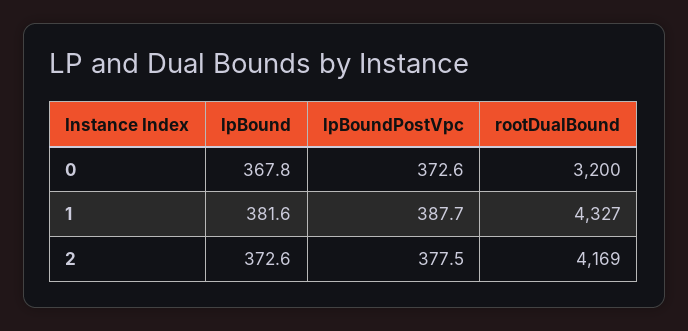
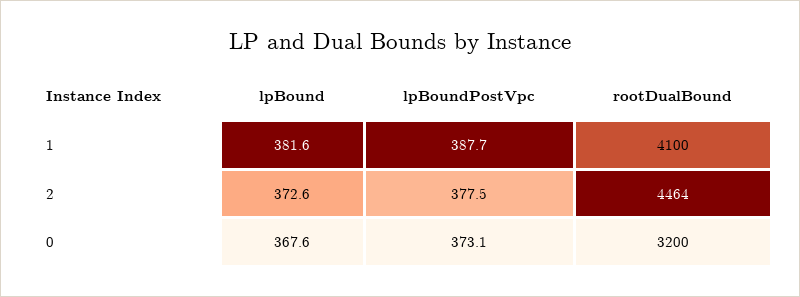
  {
    "lpBound": {
-     "0": 367.8,
+     "0": 367.6,
      "1": 381.6,
      "2": 372.6
    },
    "lpBoundPostVpc": {
-     "0": 372.6,
+     "0": 373.1,
      "1": 387.7,
      "2": 377.5
    },
    "rootDualBound": {
      "0": 3200,
-     "1": 4327,
+     "1": 4100,
-     "2": 4169
+     "2": 4464
    }
  }

